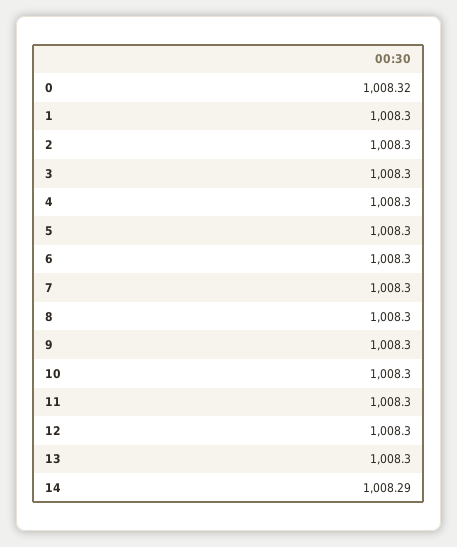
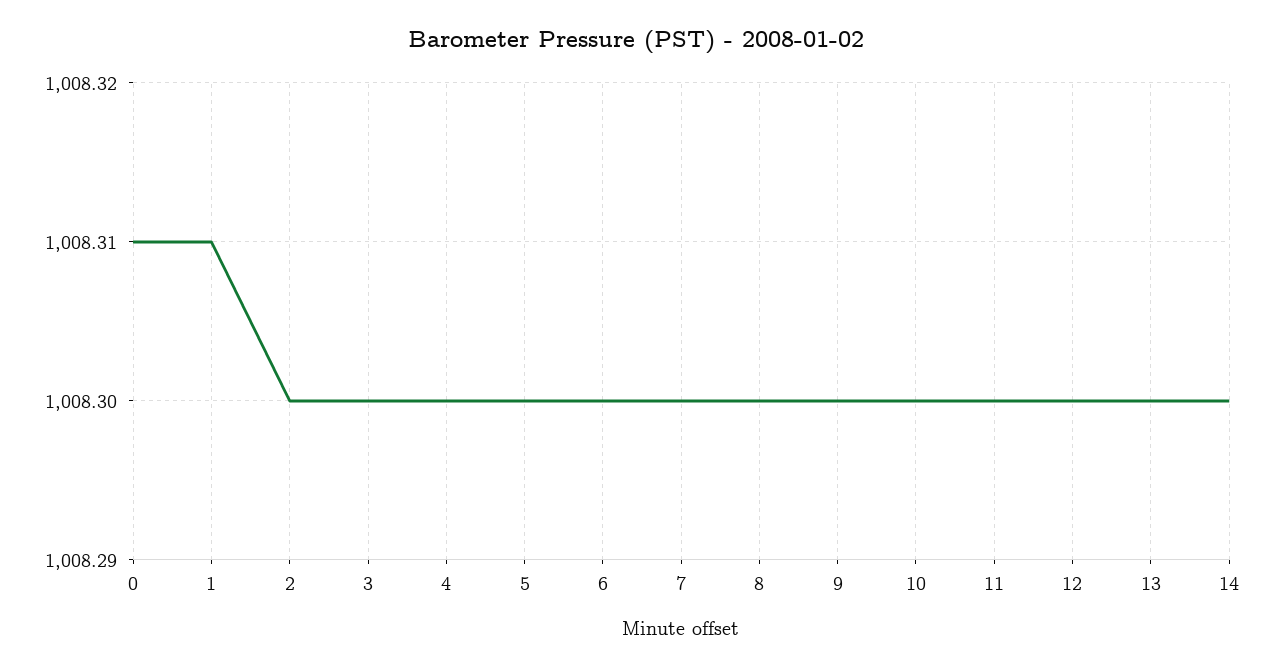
  {
-   "0": 1008.32,
+   "0": 1008.31,
-   "1": 1008.3,
+   "1": 1008.31,
    "2": 1008.3,
    "3": 1008.3,
    "4": 1008.3,
    "5": 1008.3,
    "6": 1008.3,
    "7": 1008.3,
    "8": 1008.3,
    "9": 1008.3,
    "10": 1008.3,
    "11": 1008.3,
    "12": 1008.3,
    "13": 1008.3,
-   "14": 1008.29
+   "14": 1008.3
  }

